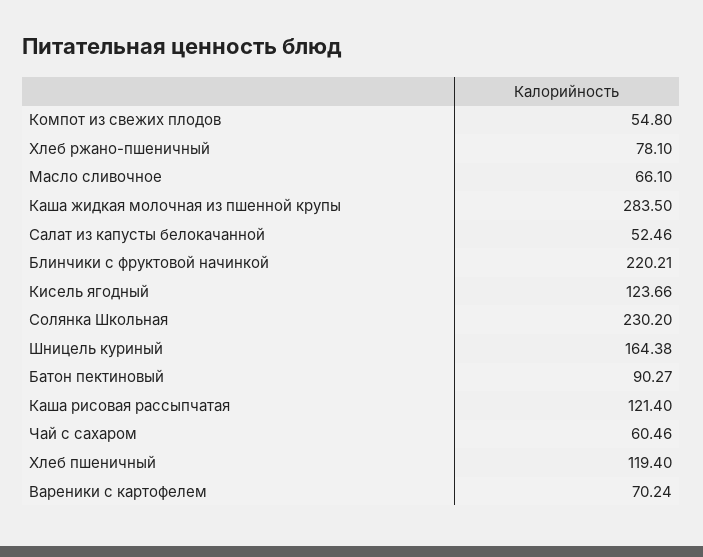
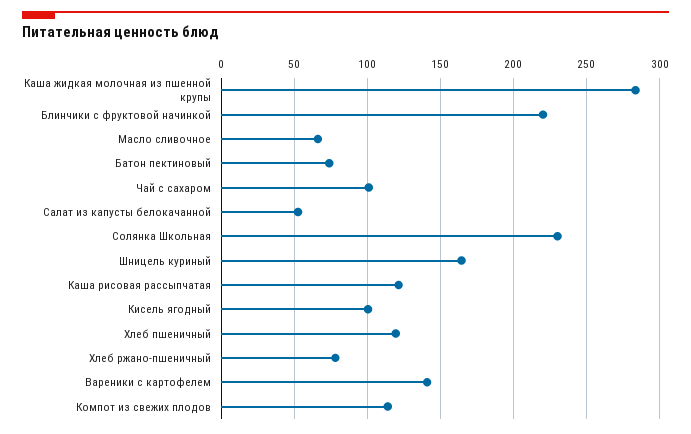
  {
-   "Компот из свежих плодов": 54.8,
+   "Компот из свежих плодов": 115,
    "Хлеб ржано-пшеничный": 78.1,
    "Масло сливочное": 66.1,
    "Каша жидкая молочная из пшенной крупы": 283.5,
    "Салат из капусты белокачанной": 52.46,
    "Блинчики с фруктовой начинкой": 220.21,
-   "Кисель ягодный": 123.66,
+   "Кисель ягодный": 100,
    "Солянка Школьная": 230.2,
    "Шницель куриный": 164.38,
-   "Батон пектиновый": 90.27,
+   "Батон пектиновый": 75,
    "Каша рисовая рассыпчатая": 121.4,
-   "Чай с сахаром": 60.46,
+   "Чай с сахаром": 100,
    "Хлеб пшеничный": 119.4,
-   "Вареники с картофелем": 70.24
+   "Вареники с картофелем": 140
  }

